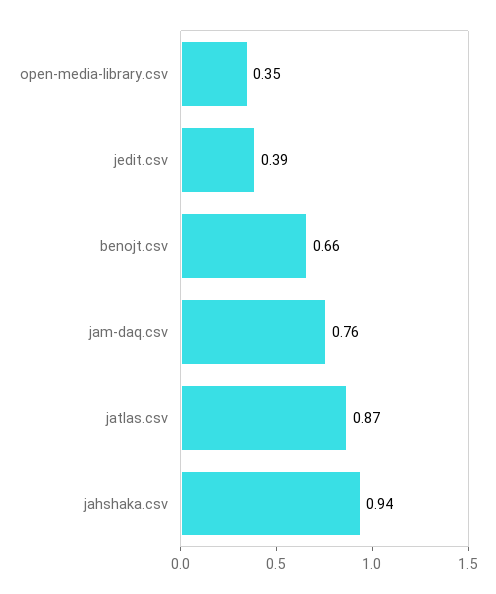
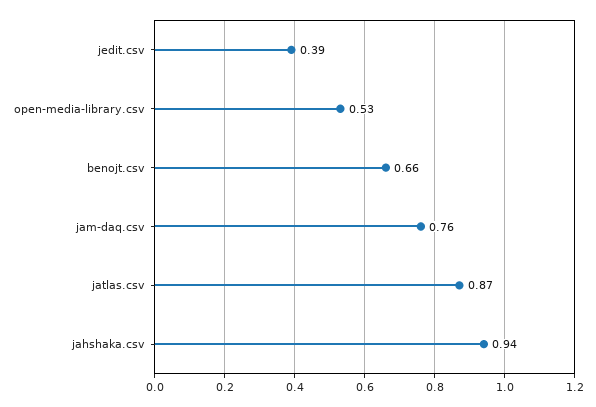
  {
-   "open-media-library.csv": 0.35,
+   "open-media-library.csv": 0.53,
    "jedit.csv": 0.39,
    "benojt.csv": 0.66,
    "jam-daq.csv": 0.76,
    "jatlas.csv": 0.87,
    "jahshaka.csv": 0.94
  }

